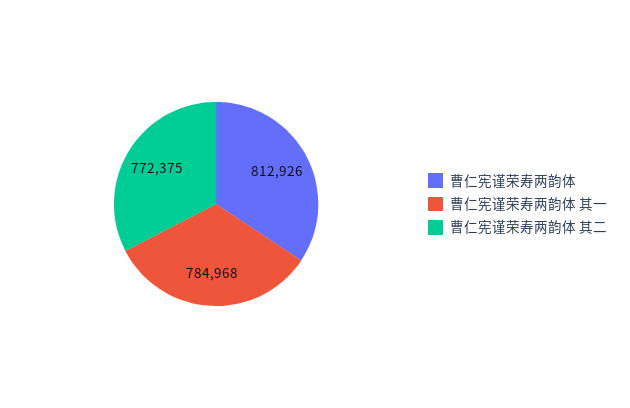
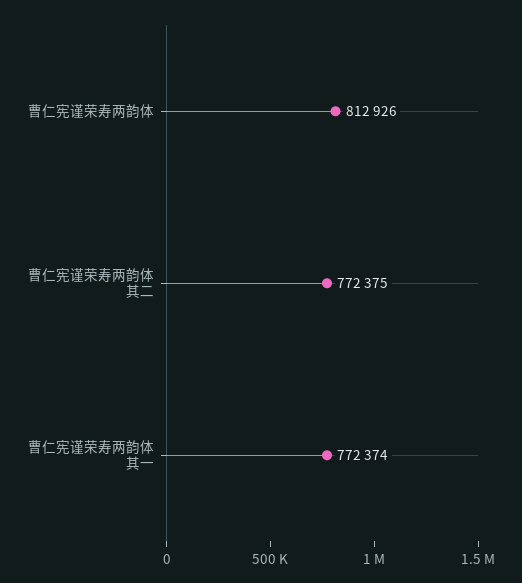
  {
    "曹仁宪谨荣寿两韵体": 812926,
-   "曹仁宪谨荣寿两韵体 其一": 784968,
+   "曹仁宪谨荣寿两韵体 其一": 772374,
    "曹仁宪谨荣寿两韵体 其二": 772375
  }

